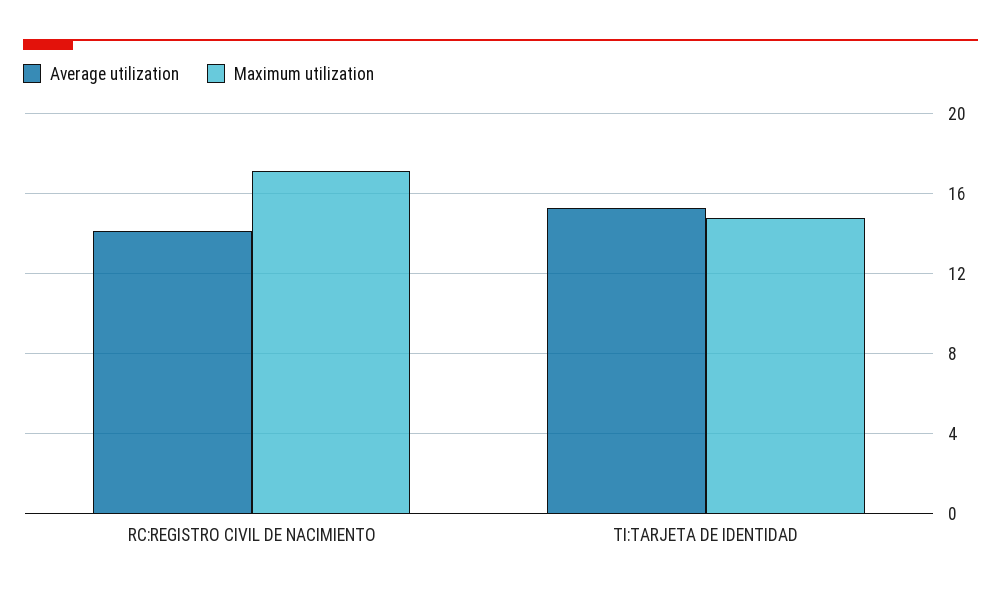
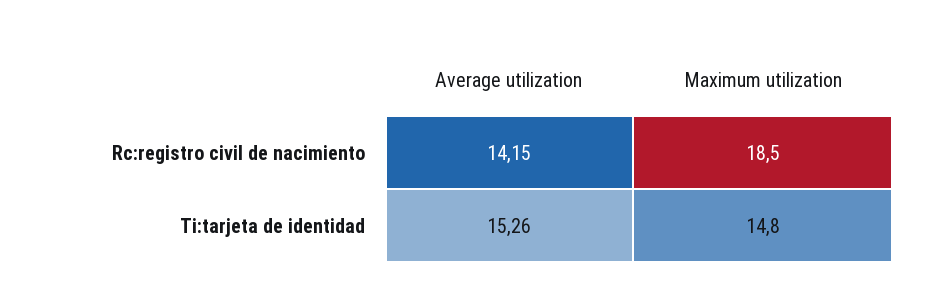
  {
    "Average utilization": {
      "RC:REGISTRO CIVIL DE NACIMIENTO": 14.15,
      "TI:TARJETA DE IDENTIDAD": 15.26
    },
    "Maximum utilization": {
-     "RC:REGISTRO CIVIL DE NACIMIENTO": 17,
+     "RC:REGISTRO CIVIL DE NACIMIENTO": 18.5,
      "TI:TARJETA DE IDENTIDAD": 14.8
    }
  }

